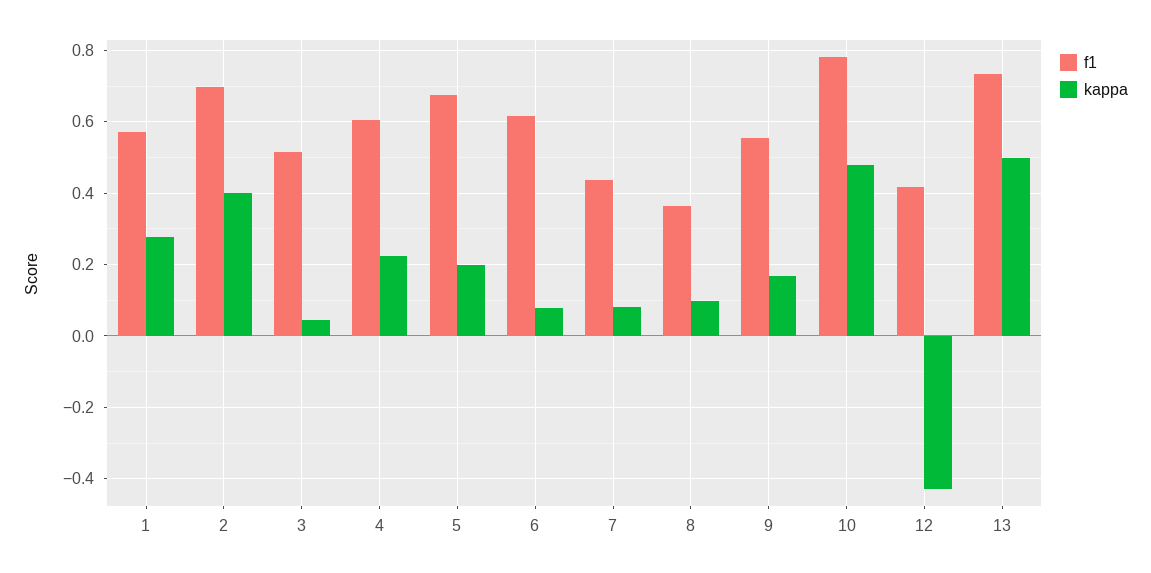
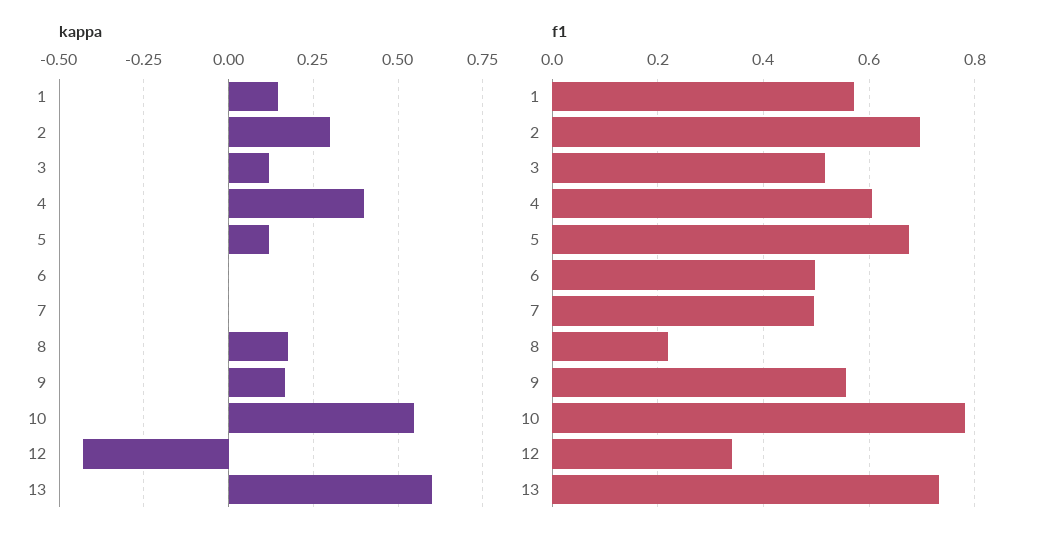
  {
    "f1": {
      "1": 0.58,
      "2": 0.7,
      "3": 0.52,
      "4": 0.6,
      "5": 0.68,
-     "6": 0.62,
+     "6": 0.5,
-     "7": 0.44,
+     "7": 0.5,
-     "8": 0.36,
+     "8": 0.22,
      "9": 0.56,
      "10": 0.78,
-     "12": 0.42,
+     "12": 0.34,
      "13": 0.74
    },
    "kappa": {
-     "1": 0.28,
+     "1": 0.15,
-     "2": 0.4,
+     "2": 0.3,
-     "3": 0.04,
+     "3": 0.125,
-     "4": 0.22,
+     "4": 0.4,
-     "5": 0.2,
+     "5": 0.125,
-     "6": 0.08,
+     "6": 0,
-     "7": 0.08,
+     "7": 0,
-     "8": 0.1,
+     "8": 0.175,
      "9": 0.16,
-     "10": 0.48,
+     "10": 0.55,
      "12": -0.42,
-     "13": 0.5
+     "13": 0.6
    }
  }

